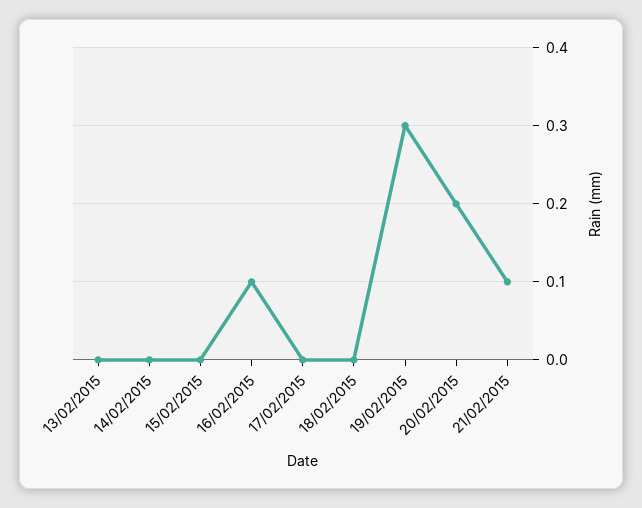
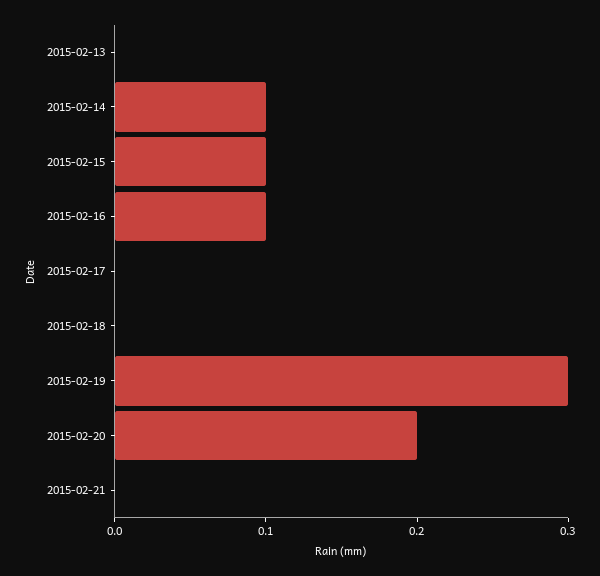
  {
    "13/02/2015": 0,
-   "14/02/2015": 0,
+   "14/02/2015": 0.1,
-   "15/02/2015": 0,
+   "15/02/2015": 0.1,
    "16/02/2015": 0.1,
    "17/02/2015": 0,
    "18/02/2015": 0,
    "19/02/2015": 0.3,
    "20/02/2015": 0.2,
-   "21/02/2015": 0.1
+   "21/02/2015": 0
  }

